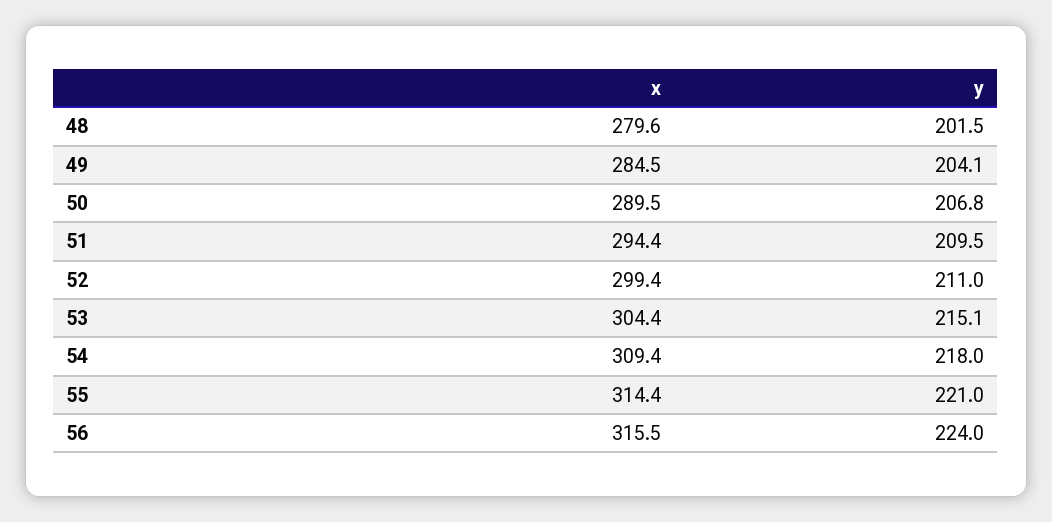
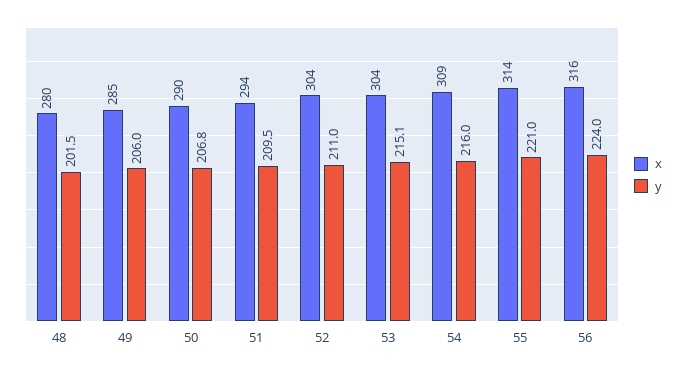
  {
    "x": {
      "48": 279.6,
      "49": 284.5,
      "50": 289.5,
      "51": 294.4,
-     "52": 299.4,
+     "52": 304,
      "53": 304.4,
      "54": 309.4,
      "55": 314.4,
      "56": 315.5
    },
    "y": {
      "48": 201.5,
-     "49": 204.1,
+     "49": 206,
      "50": 206.8,
      "51": 209.5,
      "52": 211,
      "53": 215.1,
-     "54": 218,
+     "54": 216,
      "55": 221,
      "56": 224
    }
  }

